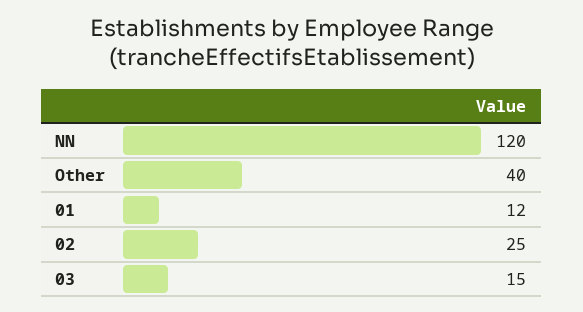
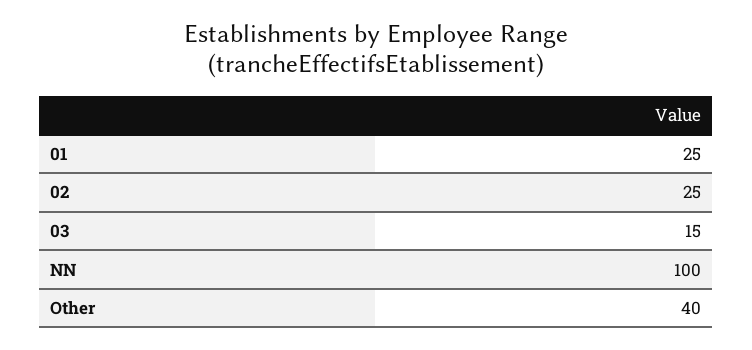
  {
-   "NN": 120,
+   "NN": 100,
    "Other": 40,
-   "01": 12,
+   "01": 25,
    "02": 25,
    "03": 15
  }

